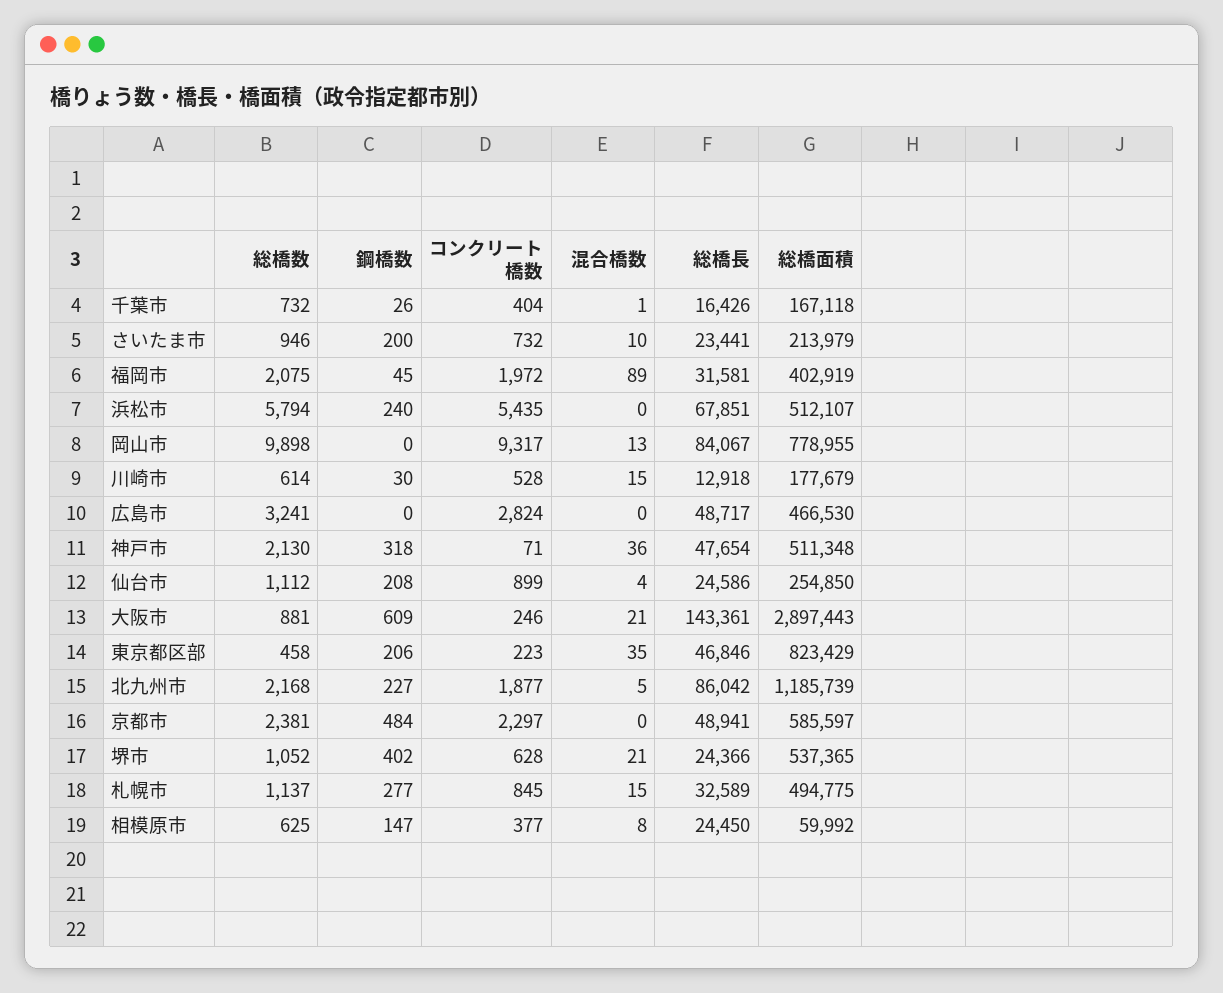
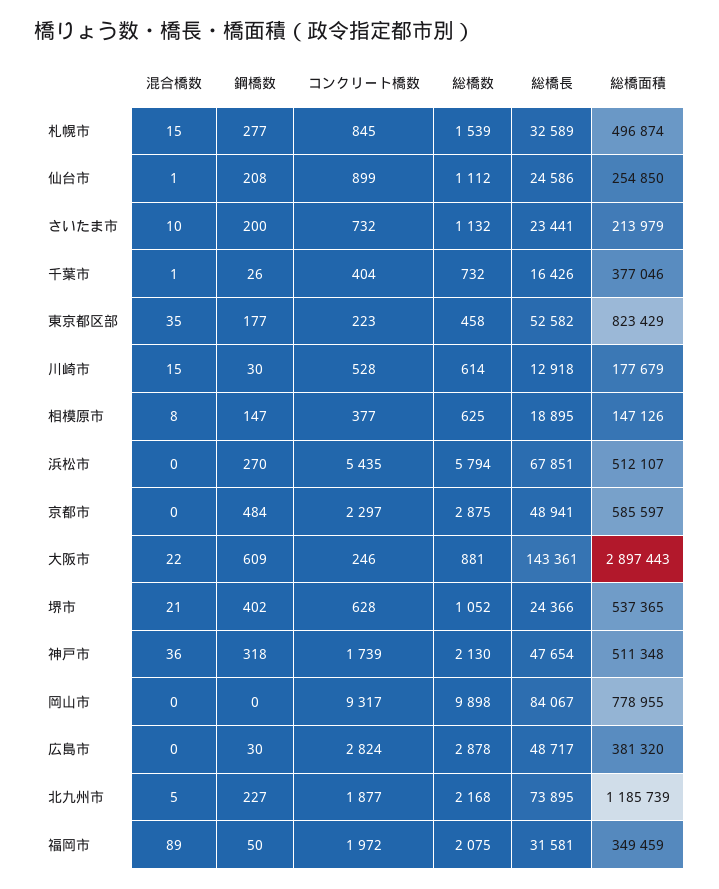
  {
    "総橋数": {
      "千葉市": 732,
-     "さいたま市": 946,
+     "さいたま市": 1132,
      "福岡市": 2075,
      "浜松市": 5794,
      "岡山市": 9898,
      "川崎市": 614,
-     "広島市": 3241,
+     "広島市": 2878,
      "神戸市": 2130,
      "仙台市": 1112,
      "大阪市": 881,
      "東京都区部": 458,
      "北九州市": 2168,
-     "京都市": 2381,
+     "京都市": 2875,
      "堺市": 1052,
-     "札幌市": 1137,
+     "札幌市": 1539,
      "相模原市": 625
    },
    "鋼橋数": {
      "千葉市": 26,
      "さいたま市": 200,
-     "福岡市": 45,
+     "福岡市": 50,
-     "浜松市": 240,
+     "浜松市": 270,
      "岡山市": 0,
      "川崎市": 30,
-     "広島市": 0,
+     "広島市": 30,
      "神戸市": 318,
      "仙台市": 208,
      "大阪市": 609,
-     "東京都区部": 206,
+     "東京都区部": 177,
      "北九州市": 227,
      "京都市": 484,
      "堺市": 402,
      "札幌市": 277,
      "相模原市": 147
    },
    "コンクリート橋数": {
      "千葉市": 404,
      "さいたま市": 732,
      "福岡市": 1972,
      "浜松市": 5435,
      "岡山市": 9317,
      "川崎市": 528,
      "広島市": 2824,
-     "神戸市": 71,
+     "神戸市": 1739,
      "仙台市": 899,
      "大阪市": 246,
      "東京都区部": 223,
      "北九州市": 1877,
      "京都市": 2297,
      "堺市": 628,
      "札幌市": 845,
      "相模原市": 377
    },
    "混合橋数": {
      "千葉市": 1,
      "さいたま市": 10,
      "福岡市": 89,
      "浜松市": 0,
-     "岡山市": 13,
+     "岡山市": 0,
      "川崎市": 15,
      "広島市": 0,
      "神戸市": 36,
-     "仙台市": 4,
+     "仙台市": 1,
-     "大阪市": 21,
+     "大阪市": 22,
      "東京都区部": 35,
      "北九州市": 5,
      "京都市": 0,
      "堺市": 21,
      "札幌市": 15,
      "相模原市": 8
    },
    "総橋長": {
      "千葉市": 16426,
      "さいたま市": 23441,
      "福岡市": 31581,
      "浜松市": 67851,
      "岡山市": 84067,
      "川崎市": 12918,
      "広島市": 48717,
      "神戸市": 47654,
      "仙台市": 24586,
      "大阪市": 143361,
-     "東京都区部": 46846,
+     "東京都区部": 52582,
-     "北九州市": 86042,
+     "北九州市": 73895,
      "京都市": 48941,
      "堺市": 24366,
      "札幌市": 32589,
-     "相模原市": 24450
+     "相模原市": 18895
    },
    "総橋面積": {
-     "千葉市": 167118,
+     "千葉市": 377046,
      "さいたま市": 213979,
-     "福岡市": 402919,
+     "福岡市": 349459,
      "浜松市": 512107,
      "岡山市": 778955,
      "川崎市": 177679,
-     "広島市": 466530,
+     "広島市": 381320,
      "神戸市": 511348,
      "仙台市": 254850,
      "大阪市": 2897443,
      "東京都区部": 823429,
      "北九州市": 1185739,
      "京都市": 585597,
      "堺市": 537365,
-     "札幌市": 494775,
+     "札幌市": 496874,
-     "相模原市": 59992
+     "相模原市": 147126
    }
  }

